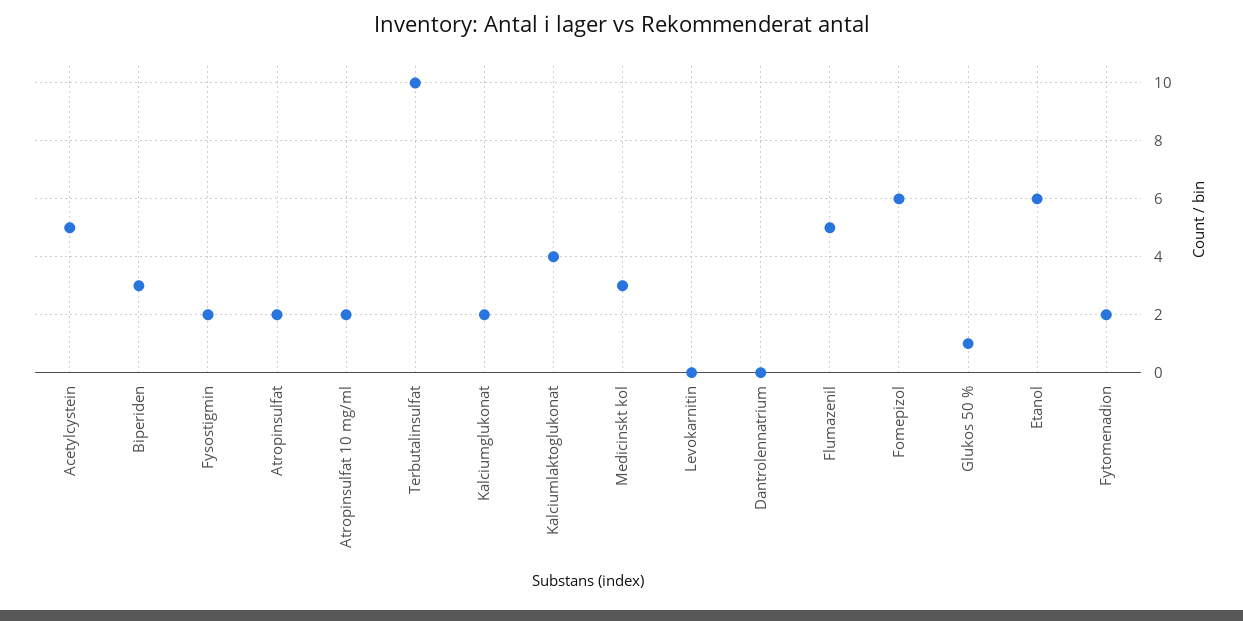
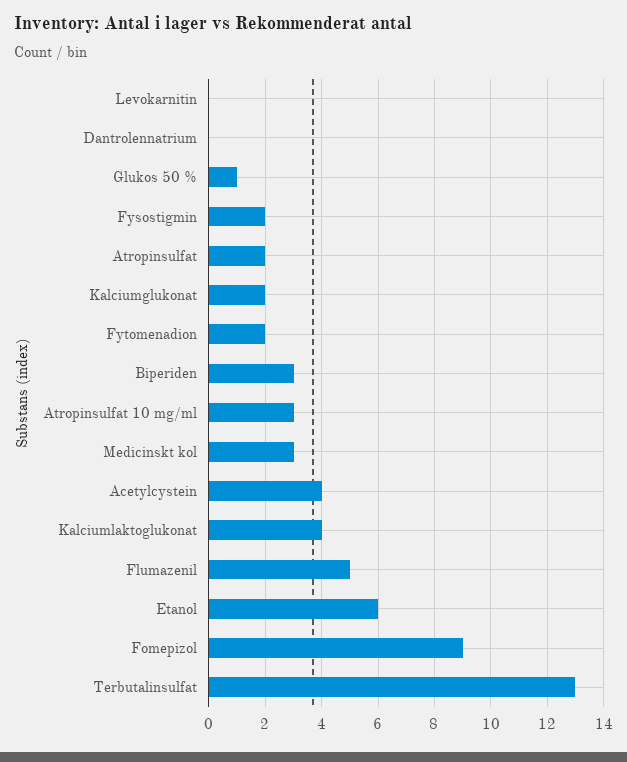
  {
-   "Acetylcystein": 5,
+   "Acetylcystein": 4,
    "Biperiden": 3,
    "Fysostigmin": 2,
    "Atropinsulfat": 2,
-   "Atropinsulfat 10 mg/ml": 2,
+   "Atropinsulfat 10 mg/ml": 3,
-   "Terbutalinsulfat": 10,
+   "Terbutalinsulfat": 13,
    "Kalciumglukonat": 2,
    "Kalciumlaktoglukonat": 4,
    "Medicinskt kol": 3,
    "Levokarnitin": 0,
    "Dantrolennatrium": 0,
    "Flumazenil": 5,
-   "Fomepizol": 6,
+   "Fomepizol": 9,
    "Glukos 50 %": 1,
    "Etanol": 6,
    "Fytomenadion": 2
  }

